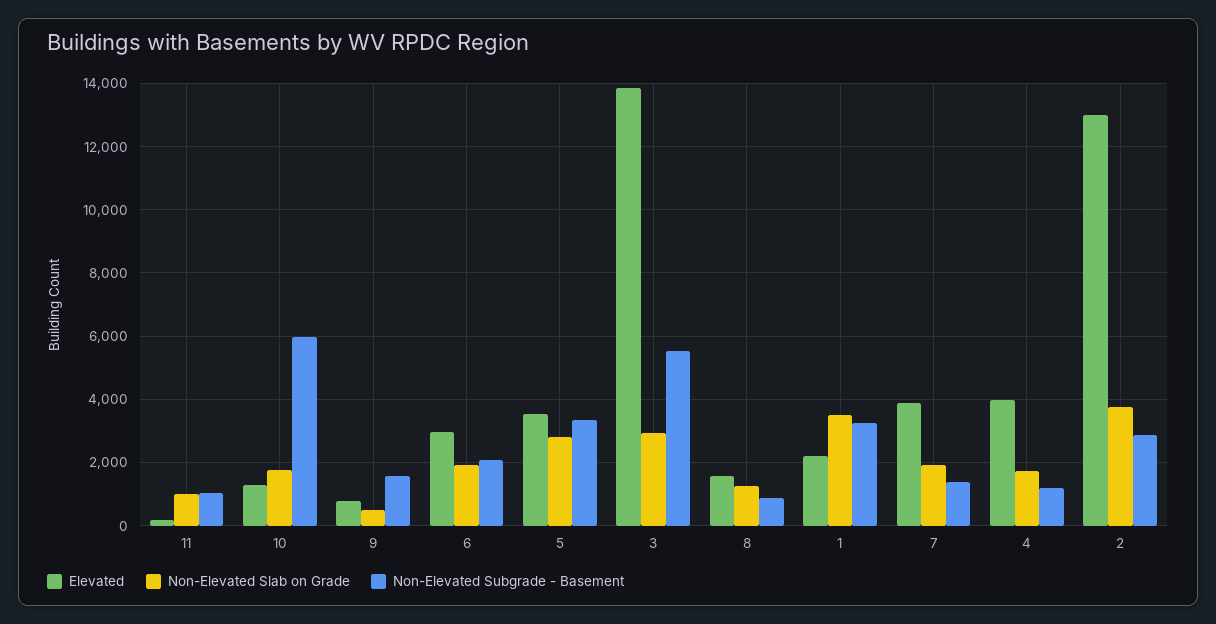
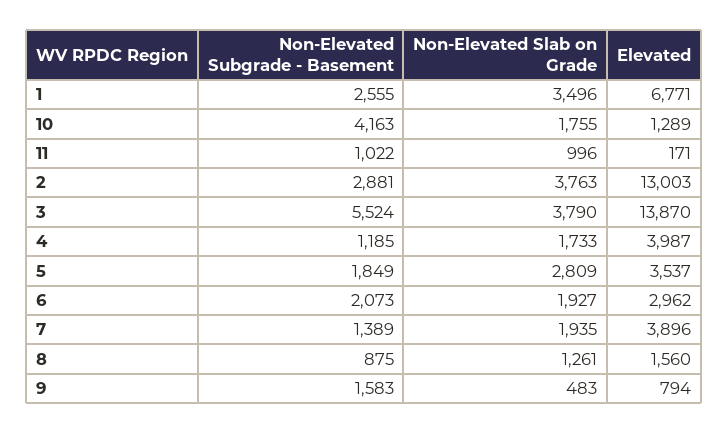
  {
    "Elevated": {
      "11": 171,
      "10": 1289,
      "9": 794,
      "6": 2962,
      "5": 3537,
      "3": 13870,
      "8": 1560,
-     "1": 2200,
+     "1": 6771,
      "7": 3896,
      "4": 3987,
      "2": 13003
    },
    "Non-Elevated Slab on Grade": {
      "11": 996,
      "10": 1755,
      "9": 483,
      "6": 1927,
      "5": 2809,
-     "3": 3000,
+     "3": 3790,
      "8": 1261,
      "1": 3496,
      "7": 1935,
      "4": 1733,
      "2": 3763
    },
    "Non-Elevated Subgrade - Basement": {
      "11": 1022,
-     "10": 6000,
+     "10": 4163,
      "9": 1583,
      "6": 2073,
-     "5": 3400,
+     "5": 1849,
      "3": 5524,
      "8": 875,
-     "1": 3200,
+     "1": 2555,
      "7": 1389,
      "4": 1185,
      "2": 2881
    }
  }

